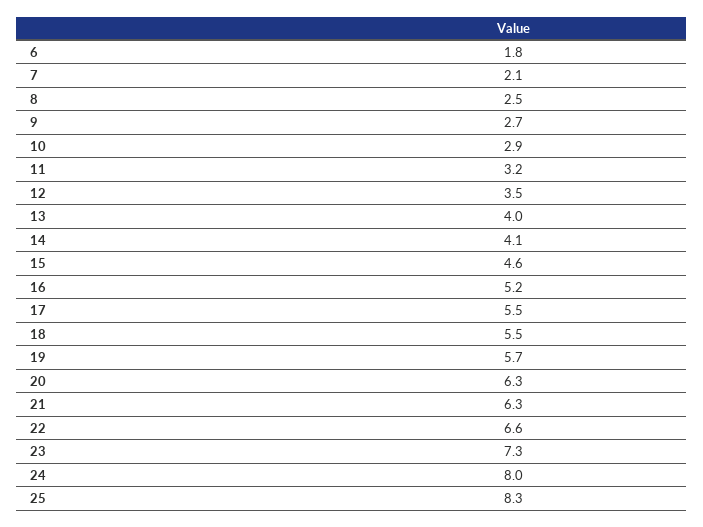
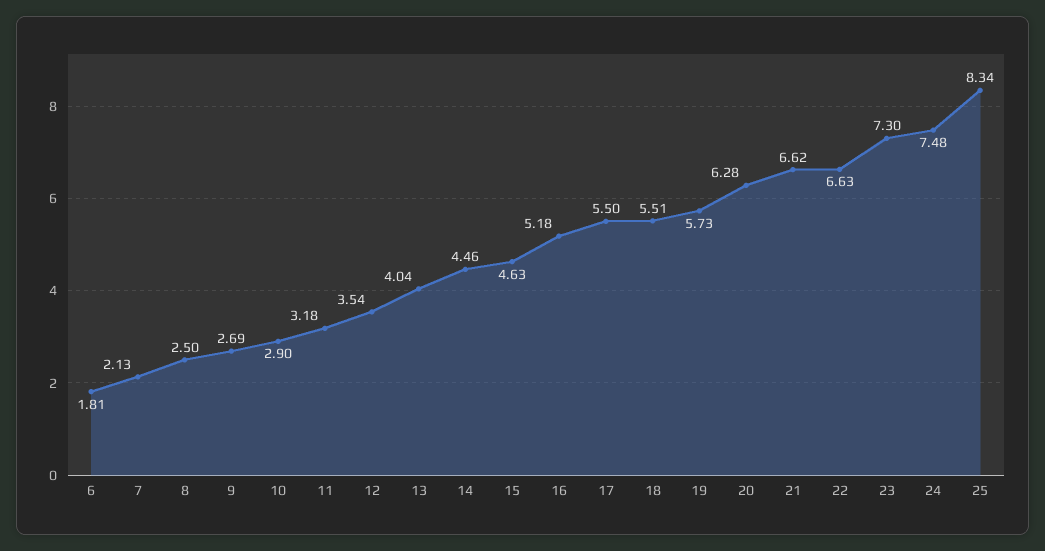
  {
    "6": 1.81,
    "7": 2.13,
    "8": 2.5,
    "9": 2.69,
    "10": 2.9,
    "11": 3.18,
    "12": 3.54,
    "13": 4.04,
-   "14": 4.1,
+   "14": 4.46,
    "15": 4.63,
    "16": 5.18,
    "17": 5.5,
    "18": 5.51,
    "19": 5.73,
    "20": 6.28,
-   "21": 6.3,
+   "21": 6.62,
    "22": 6.63,
    "23": 7.3,
-   "24": 8,
+   "24": 7.48,
    "25": 8.34
  }

